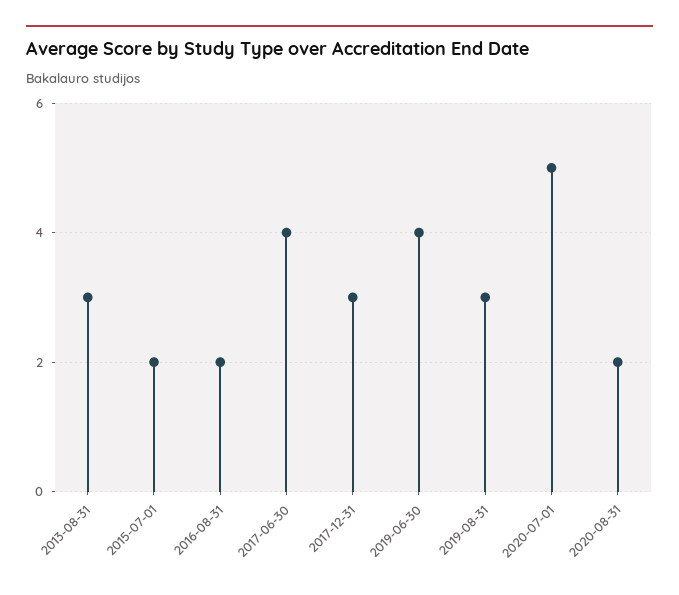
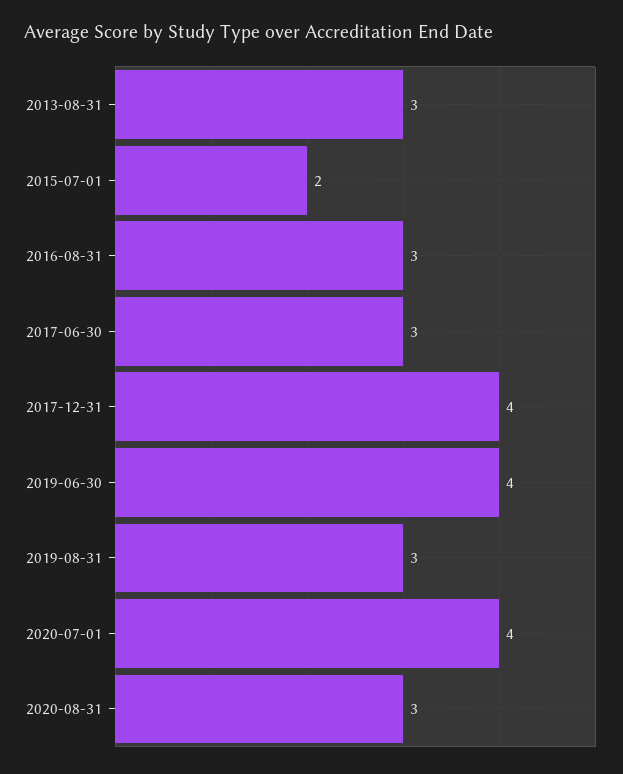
  {
    "2013-08-31": 3,
    "2015-07-01": 2,
-   "2016-08-31": 2,
+   "2016-08-31": 3,
-   "2017-06-30": 4,
+   "2017-06-30": 3,
-   "2017-12-31": 3,
+   "2017-12-31": 4,
    "2019-06-30": 4,
    "2019-08-31": 3,
-   "2020-07-01": 5,
+   "2020-07-01": 4,
-   "2020-08-31": 2
+   "2020-08-31": 3
  }

